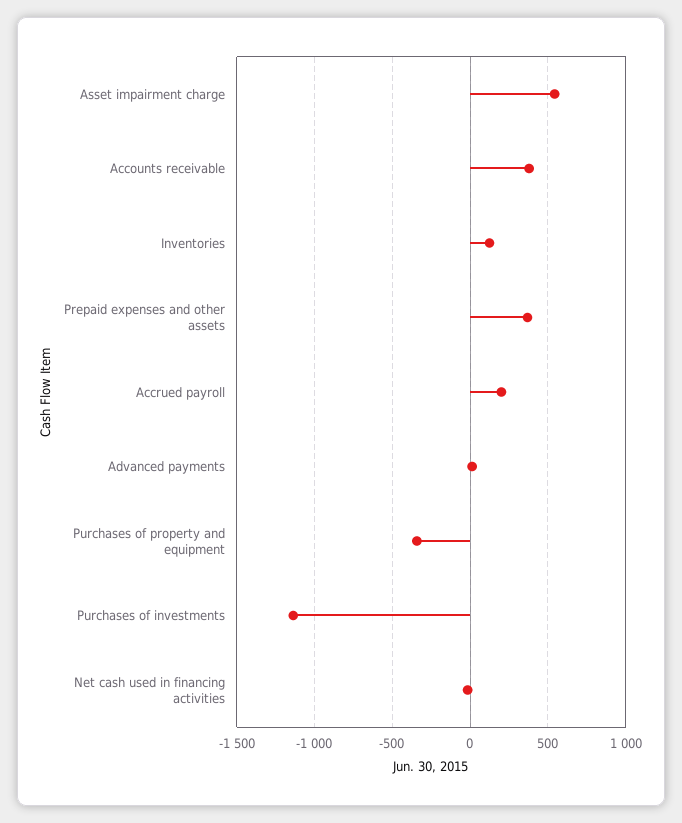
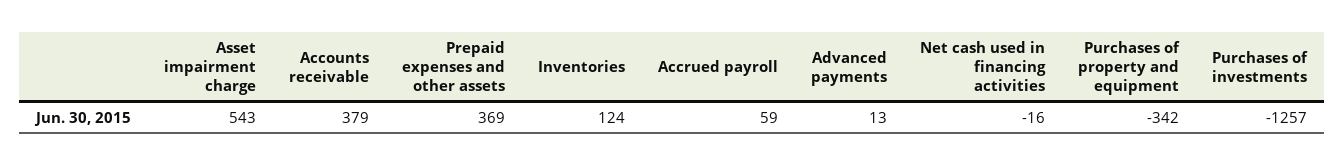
  {
    "Asset impairment charge": 543,
    "Accounts receivable": 379,
    "Inventories": 124,
    "Prepaid expenses and other assets": 369,
-   "Accrued payroll": 200,
+   "Accrued payroll": 59,
    "Advanced payments": 13,
    "Purchases of property and equipment": -342,
-   "Purchases of investments": -1150,
+   "Purchases of investments": -1257,
    "Net cash used in financing activities": -16
  }

